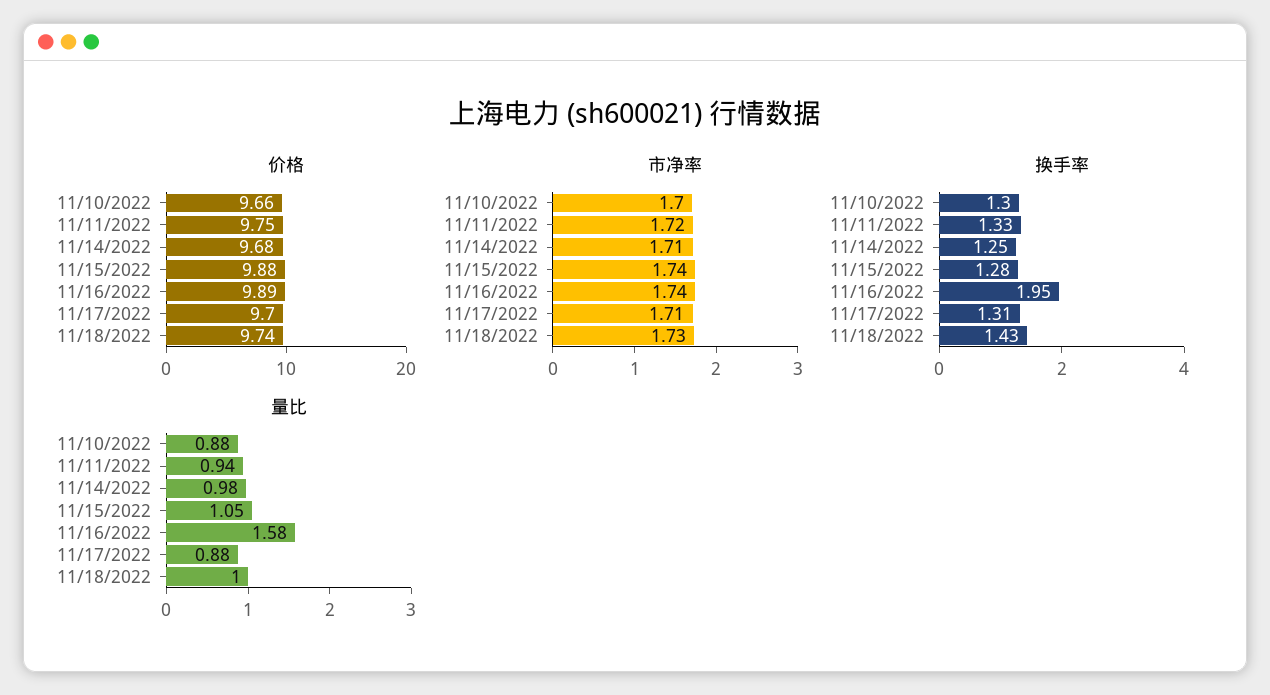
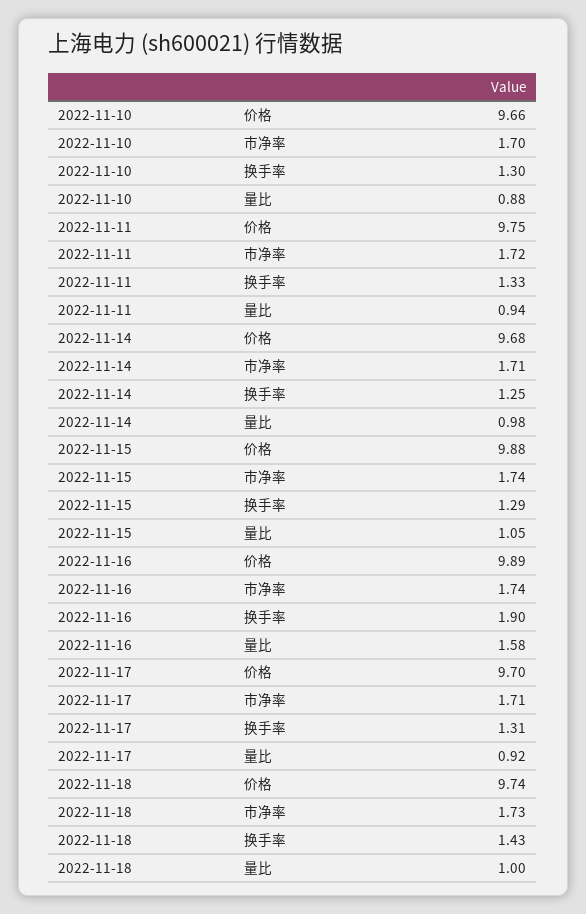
  {
    "价格": {
      "11/10/2022": 9.66,
      "11/11/2022": 9.75,
      "11/14/2022": 9.68,
      "11/15/2022": 9.88,
      "11/16/2022": 9.89,
      "11/17/2022": 9.7,
      "11/18/2022": 9.74
    },
    "市净率": {
      "11/10/2022": 1.7,
      "11/11/2022": 1.72,
      "11/14/2022": 1.71,
      "11/15/2022": 1.74,
      "11/16/2022": 1.74,
      "11/17/2022": 1.71,
      "11/18/2022": 1.73
    },
    "换手率": {
      "11/10/2022": 1.3,
      "11/11/2022": 1.33,
      "11/14/2022": 1.25,
-     "11/15/2022": 1.28,
+     "11/15/2022": 1.29,
-     "11/16/2022": 1.95,
+     "11/16/2022": 1.9,
      "11/17/2022": 1.31,
      "11/18/2022": 1.43
    },
    "量比": {
      "11/10/2022": 0.88,
      "11/11/2022": 0.94,
      "11/14/2022": 0.98,
      "11/15/2022": 1.05,
      "11/16/2022": 1.58,
-     "11/17/2022": 0.88,
+     "11/17/2022": 0.92,
      "11/18/2022": 1
    }
  }

